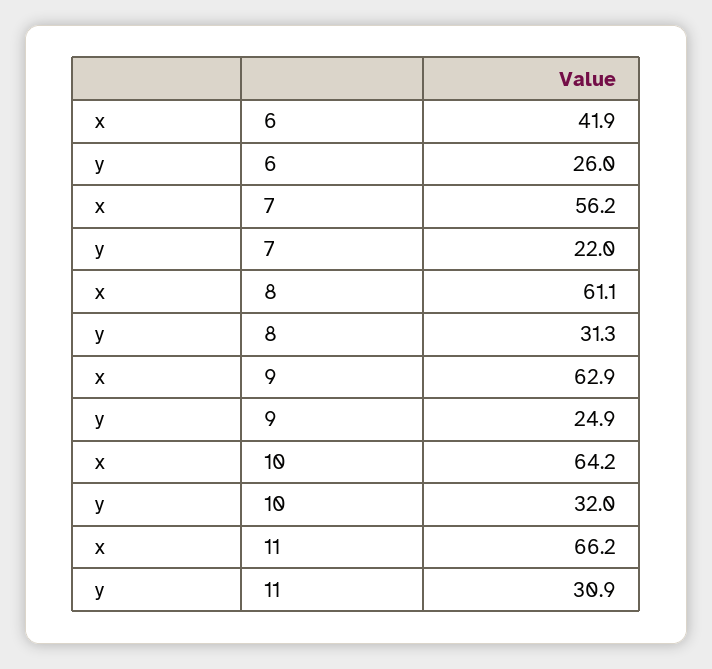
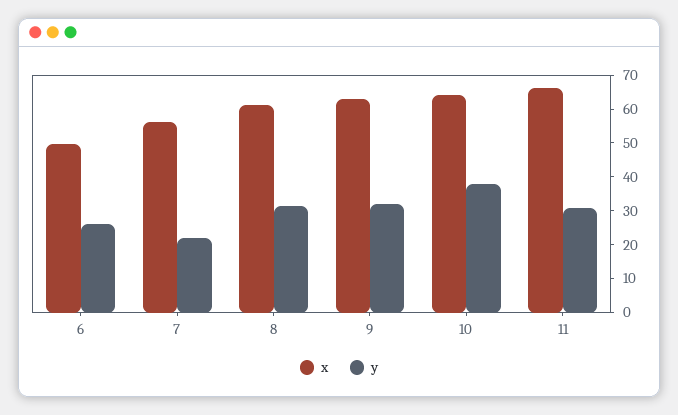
  {
    "x": {
-     "6": 41.9,
+     "6": 50,
      "7": 56.2,
      "8": 61.1,
      "9": 62.9,
      "10": 64.2,
      "11": 66.2
    },
    "y": {
      "6": 26,
      "7": 22,
      "8": 31.3,
-     "9": 24.9,
+     "9": 32.5,
-     "10": 32,
+     "10": 37.5,
      "11": 30.9
    }
  }

